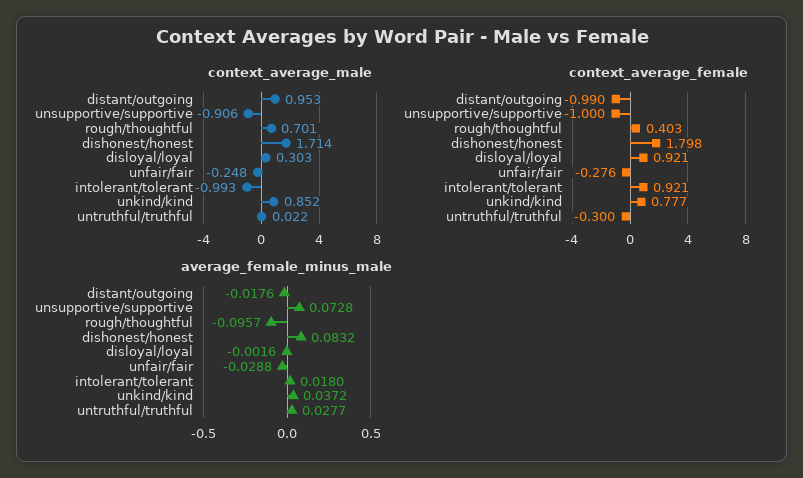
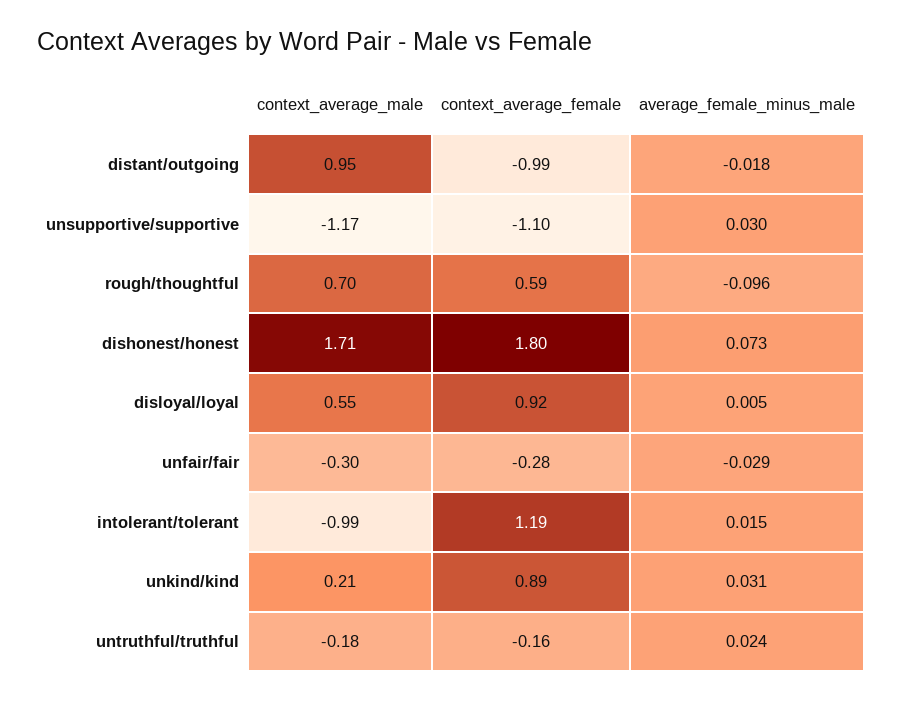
  {
    "context_average_male": {
      "distant/outgoing": 0.953,
-     "unsupportive/supportive": -0.906,
+     "unsupportive/supportive": -1.17,
      "rough/thoughtful": 0.701,
      "dishonest/honest": 1.714,
-     "disloyal/loyal": 0.303,
+     "disloyal/loyal": 0.55,
-     "unfair/fair": -0.248,
+     "unfair/fair": -0.3,
      "intolerant/tolerant": -0.993,
-     "unkind/kind": 0.852,
+     "unkind/kind": 0.21,
-     "untruthful/truthful": 0.022
+     "untruthful/truthful": -0.18
    },
    "context_average_female": {
      "distant/outgoing": -0.99,
-     "unsupportive/supportive": -1,
+     "unsupportive/supportive": -1.1,
-     "rough/thoughtful": 0.403,
+     "rough/thoughtful": 0.59,
      "dishonest/honest": 1.798,
      "disloyal/loyal": 0.921,
      "unfair/fair": -0.276,
-     "intolerant/tolerant": 0.921,
+     "intolerant/tolerant": 1.19,
-     "unkind/kind": 0.777,
+     "unkind/kind": 0.89,
-     "untruthful/truthful": -0.3
+     "untruthful/truthful": -0.16
    },
    "average_female_minus_male": {
      "distant/outgoing": -0.0176,
-     "unsupportive/supportive": 0.0728,
+     "unsupportive/supportive": 0.03,
      "rough/thoughtful": -0.0957,
-     "dishonest/honest": 0.0832,
+     "dishonest/honest": 0.073,
-     "disloyal/loyal": -0.0016,
+     "disloyal/loyal": 0.005,
      "unfair/fair": -0.0288,
-     "intolerant/tolerant": 0.018,
+     "intolerant/tolerant": 0.015,
-     "unkind/kind": 0.0372,
+     "unkind/kind": 0.031,
-     "untruthful/truthful": 0.0277
+     "untruthful/truthful": 0.024
    }
  }

